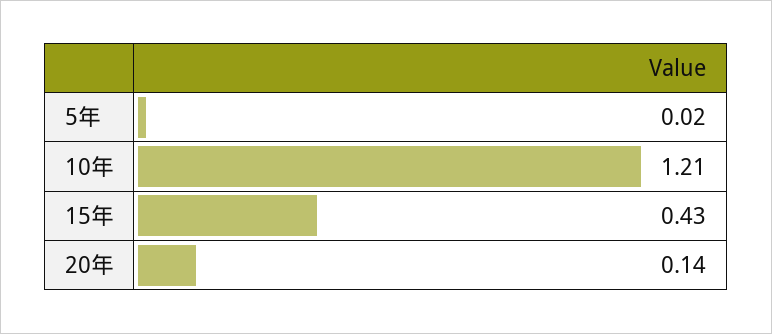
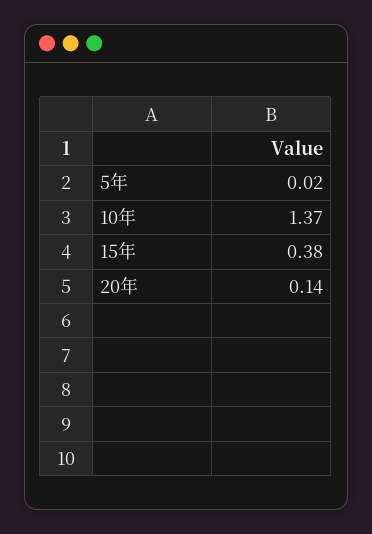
  {
    "5年": 0.02,
-   "10年": 1.21,
+   "10年": 1.37,
-   "15年": 0.43,
+   "15年": 0.38,
    "20年": 0.14
  }

